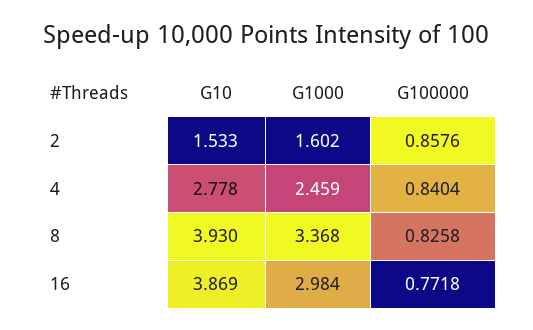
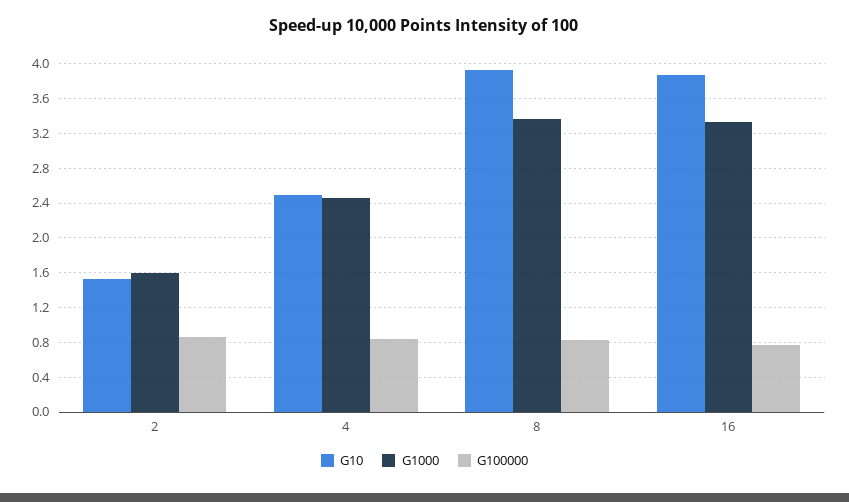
  {
    "G10": {
      "2": 1.533,
-     "4": 2.778,
+     "4": 2.5,
      "8": 3.93,
      "16": 3.869
    },
    "G1000": {
      "2": 1.602,
      "4": 2.459,
      "8": 3.368,
-     "16": 2.984
+     "16": 3.3
    },
    "G100000": {
      "2": 0.8576,
      "4": 0.8404,
      "8": 0.8258,
      "16": 0.7718
    }
  }

